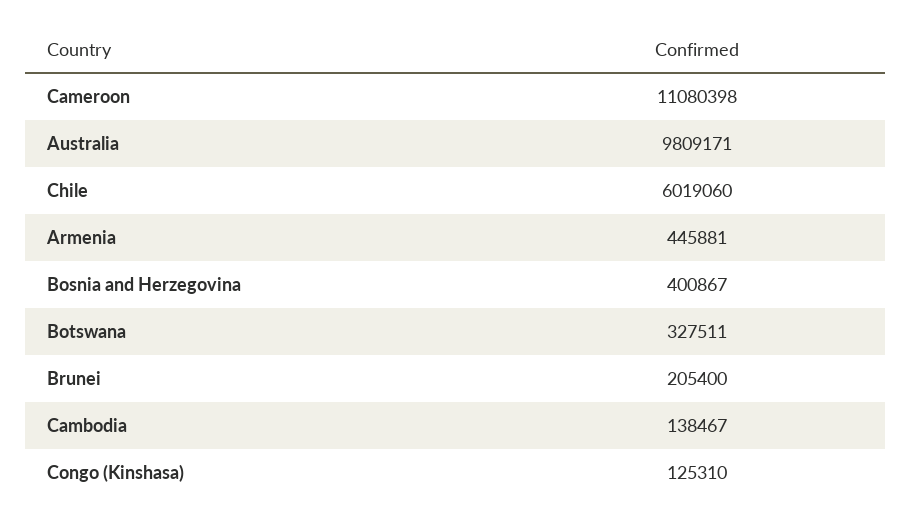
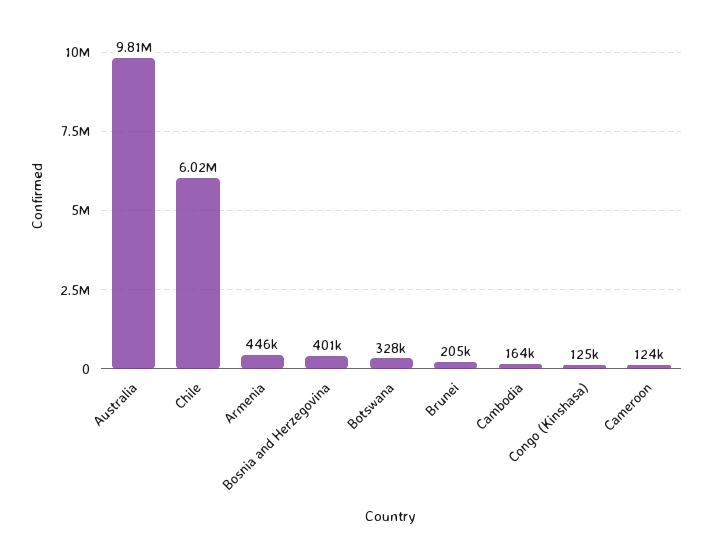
  {
-   "Cameroon": 11080398,
+   "Cameroon": 124000,
    "Australia": 9809171,
    "Chile": 6019060,
    "Armenia": 445881,
    "Bosnia and Herzegovina": 400867,
    "Botswana": 327511,
    "Brunei": 205400,
-   "Cambodia": 138467,
+   "Cambodia": 164000,
    "Congo (Kinshasa)": 125310
  }

